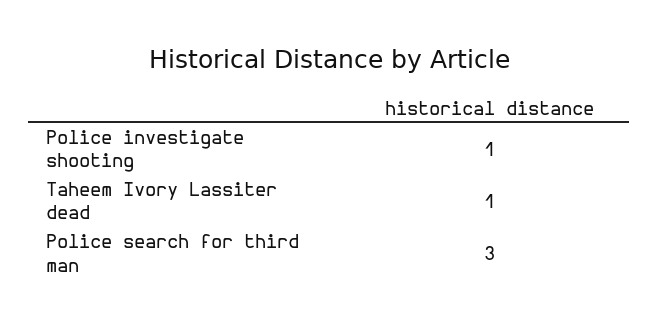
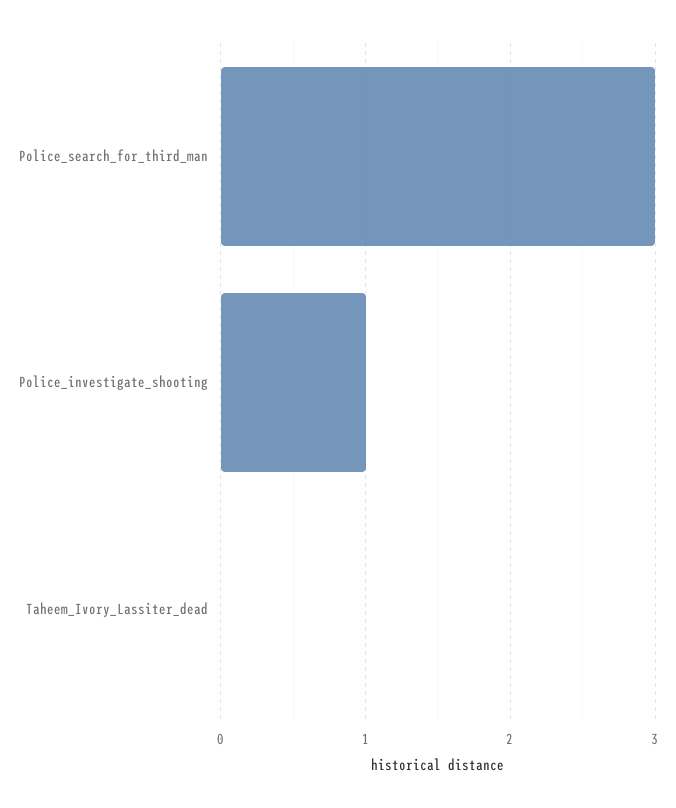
  {
    "Police investigate shooting": 1,
-   "Taheem Ivory Lassiter dead": 1,
+   "Taheem Ivory Lassiter dead": 0,
    "Police search for third man": 3
  }

